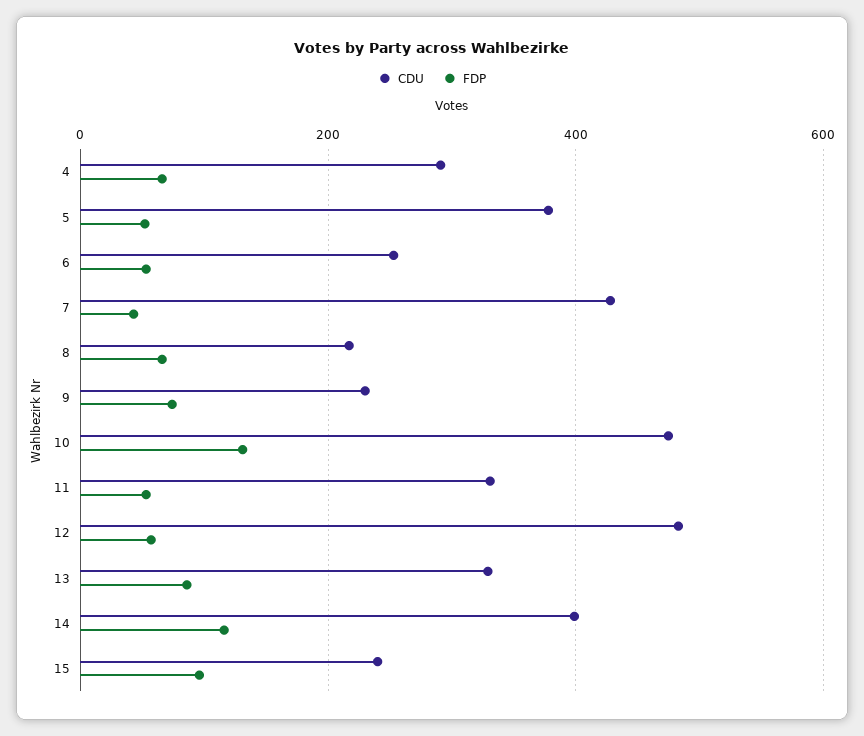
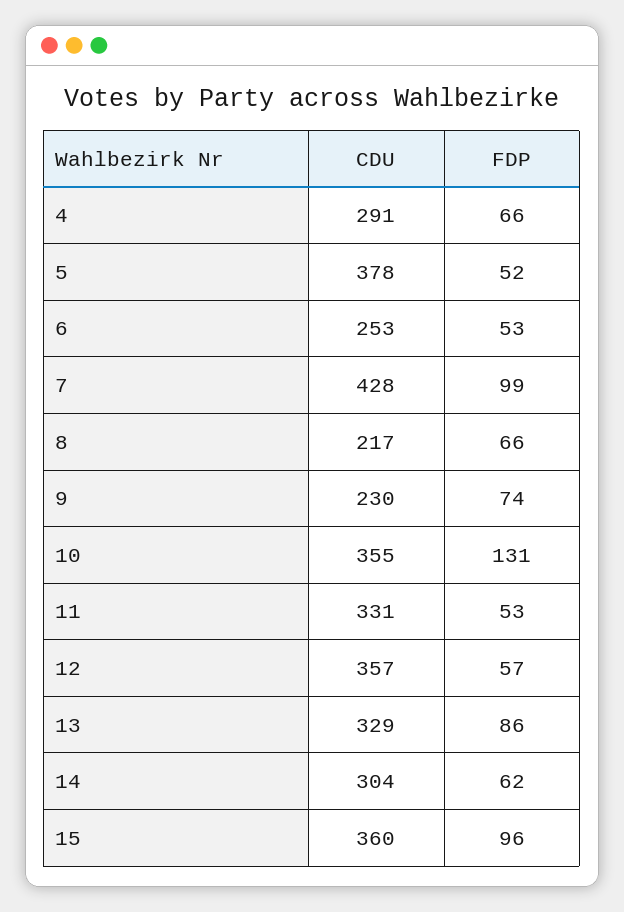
  {
    "CDU": {
      "4": 291,
      "5": 378,
      "6": 253,
      "7": 428,
      "8": 217,
      "9": 230,
-     "10": 480,
+     "10": 355,
      "11": 331,
-     "12": 480,
+     "12": 357,
      "13": 329,
-     "14": 400,
+     "14": 304,
-     "15": 240
+     "15": 360
    },
    "FDP": {
      "4": 66,
      "5": 52,
      "6": 53,
-     "7": 40,
+     "7": 99,
      "8": 66,
      "9": 74,
      "10": 131,
      "11": 53,
      "12": 57,
      "13": 86,
-     "14": 120,
+     "14": 62,
      "15": 96
    }
  }

